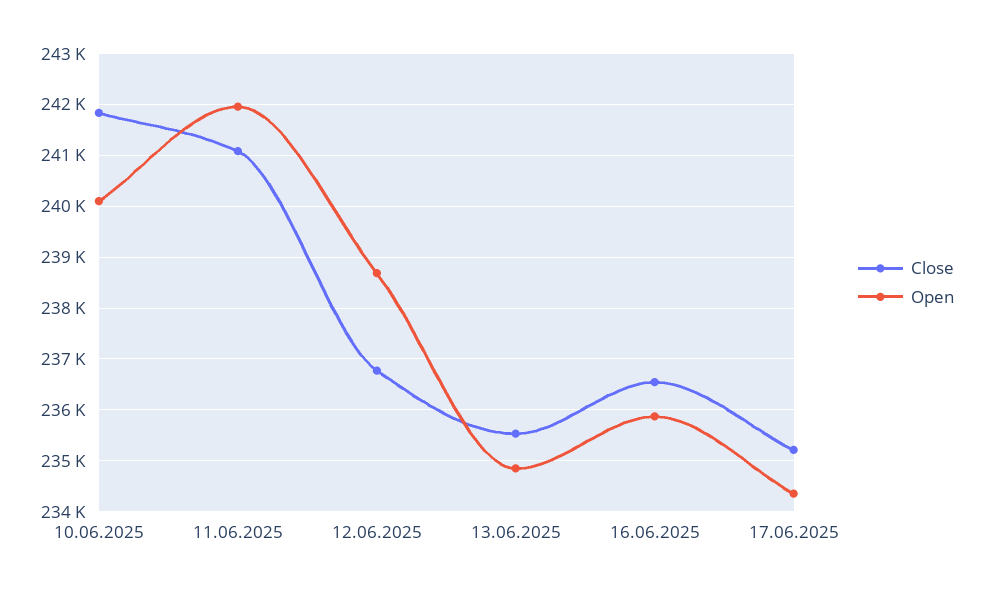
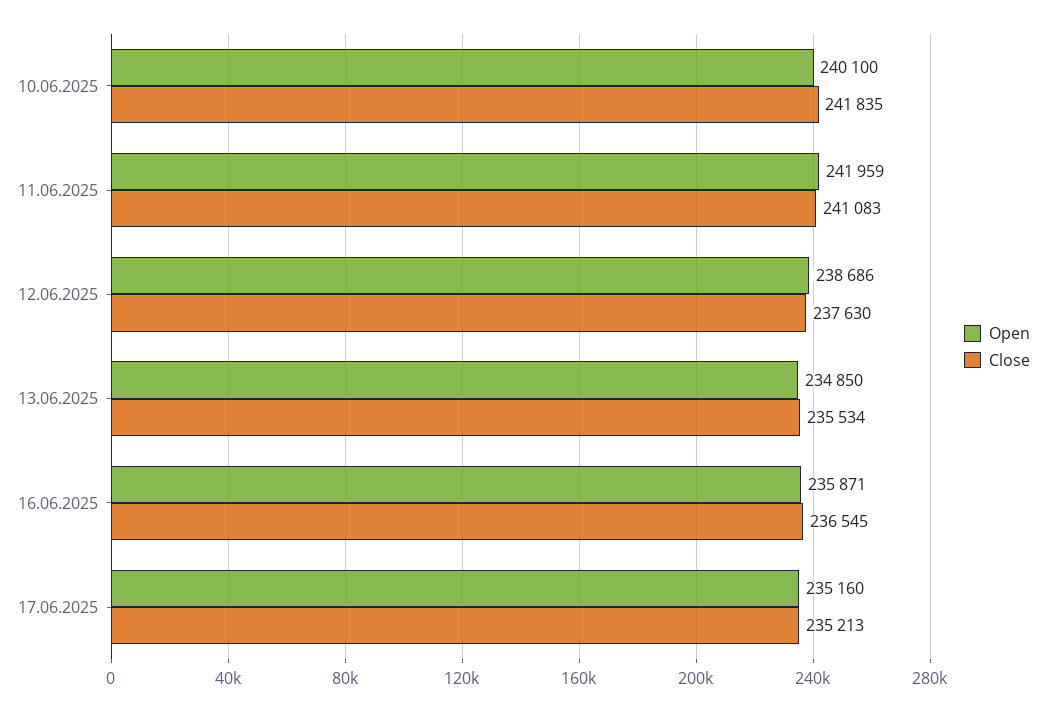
  {
    "Close": {
      "10.06.2025": 241835,
      "11.06.2025": 241083,
-     "12.06.2025": 236800,
+     "12.06.2025": 237630,
      "13.06.2025": 235534,
      "16.06.2025": 236545,
      "17.06.2025": 235213
    },
    "Open": {
      "10.06.2025": 240100,
      "11.06.2025": 241959,
      "12.06.2025": 238686,
      "13.06.2025": 234850,
      "16.06.2025": 235871,
-     "17.06.2025": 234400
+     "17.06.2025": 235160
    }
  }

